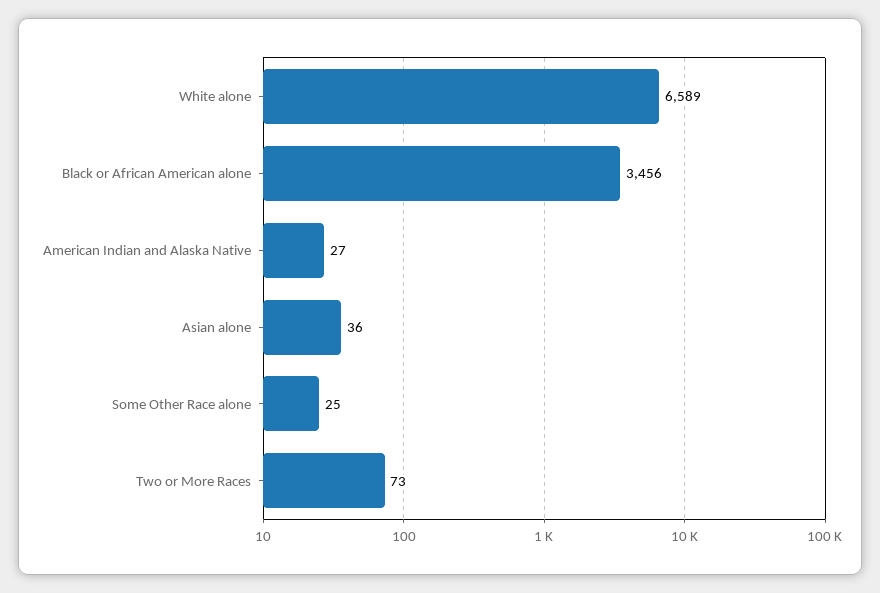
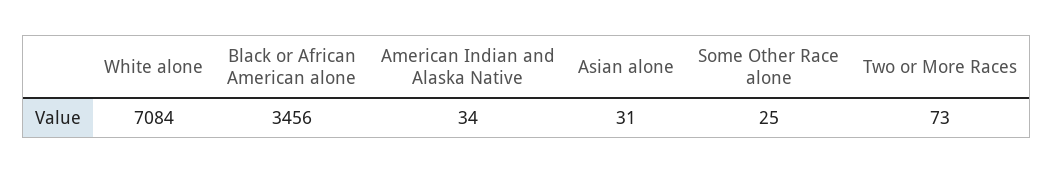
  {
-   "White alone": 6589,
+   "White alone": 7084,
    "Black or African American alone": 3456,
-   "American Indian and Alaska Native": 27,
+   "American Indian and Alaska Native": 34,
-   "Asian alone": 36,
+   "Asian alone": 31,
    "Some Other Race alone": 25,
    "Two or More Races": 73
  }

